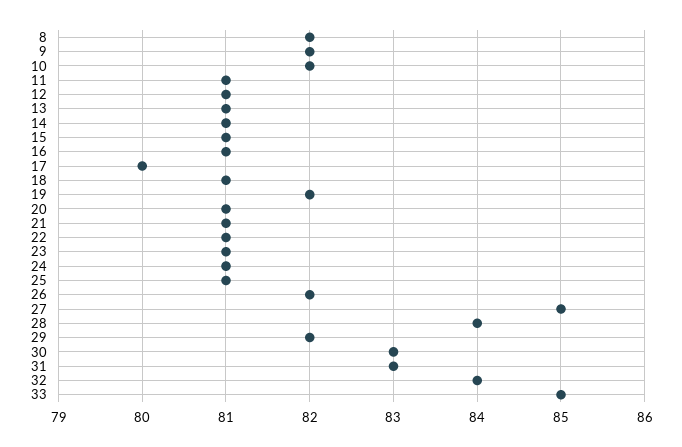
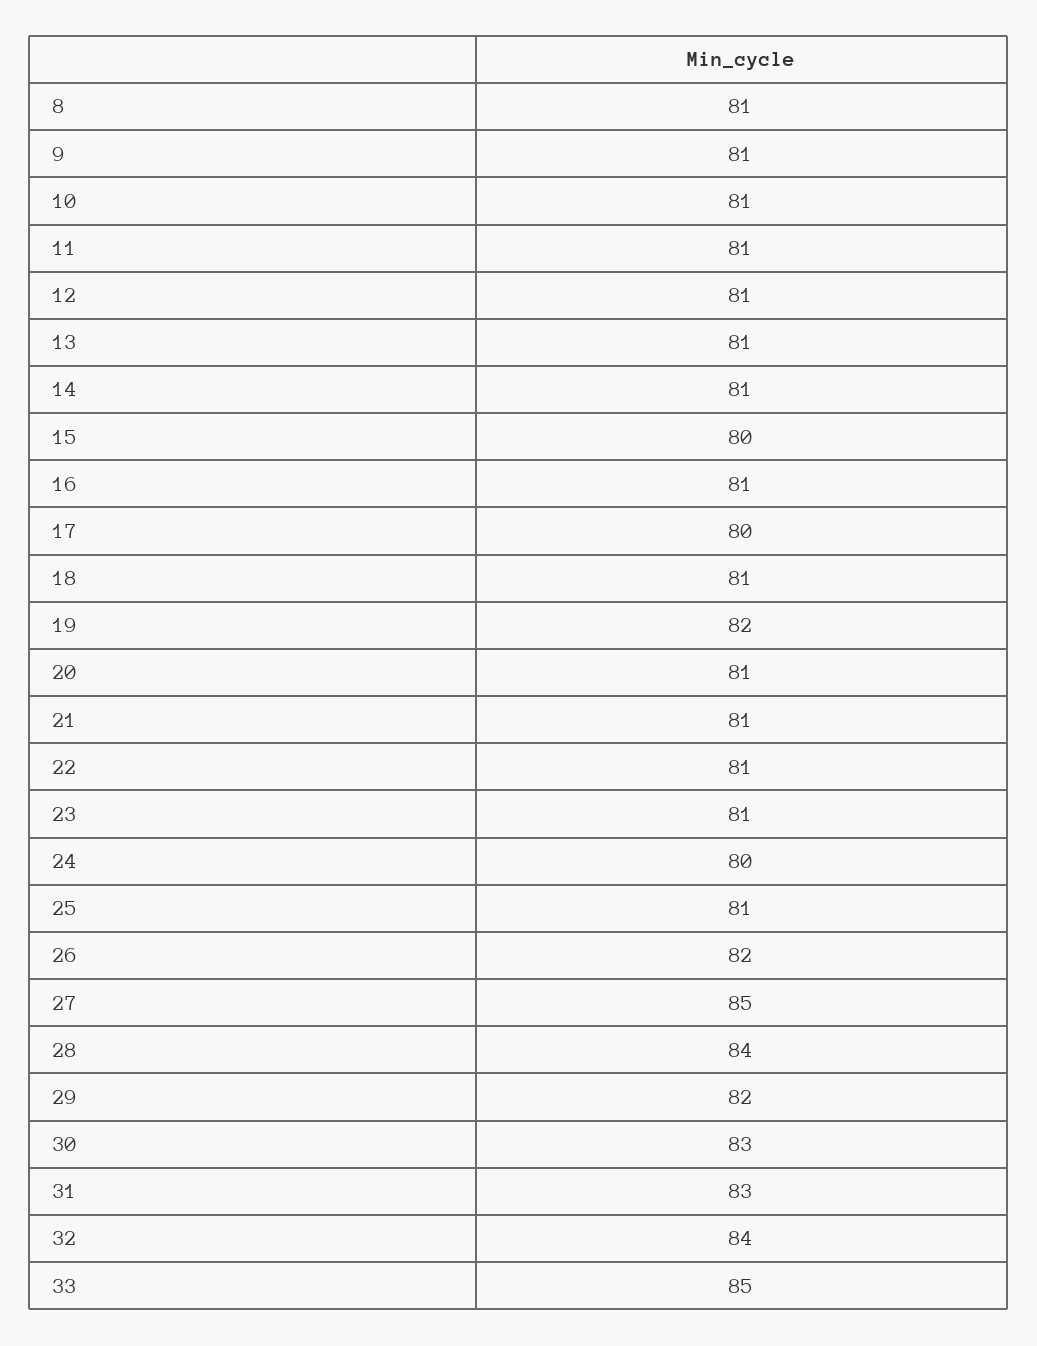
  {
-   "8": 82,
+   "8": 81,
-   "9": 82,
+   "9": 81,
-   "10": 82,
+   "10": 81,
    "11": 81,
    "12": 81,
    "13": 81,
    "14": 81,
-   "15": 81,
+   "15": 80,
    "16": 81,
    "17": 80,
    "18": 81,
    "19": 82,
    "20": 81,
    "21": 81,
    "22": 81,
    "23": 81,
-   "24": 81,
+   "24": 80,
    "25": 81,
    "26": 82,
    "27": 85,
    "28": 84,
    "29": 82,
    "30": 83,
    "31": 83,
    "32": 84,
    "33": 85
  }

